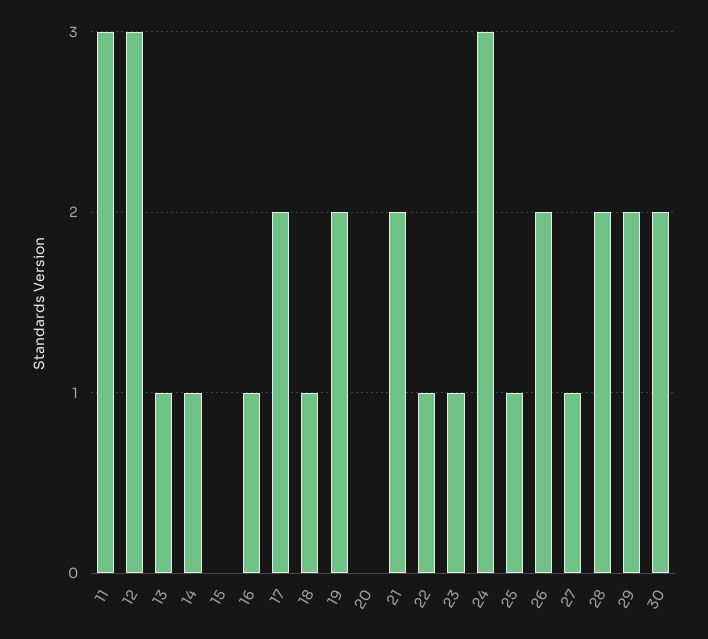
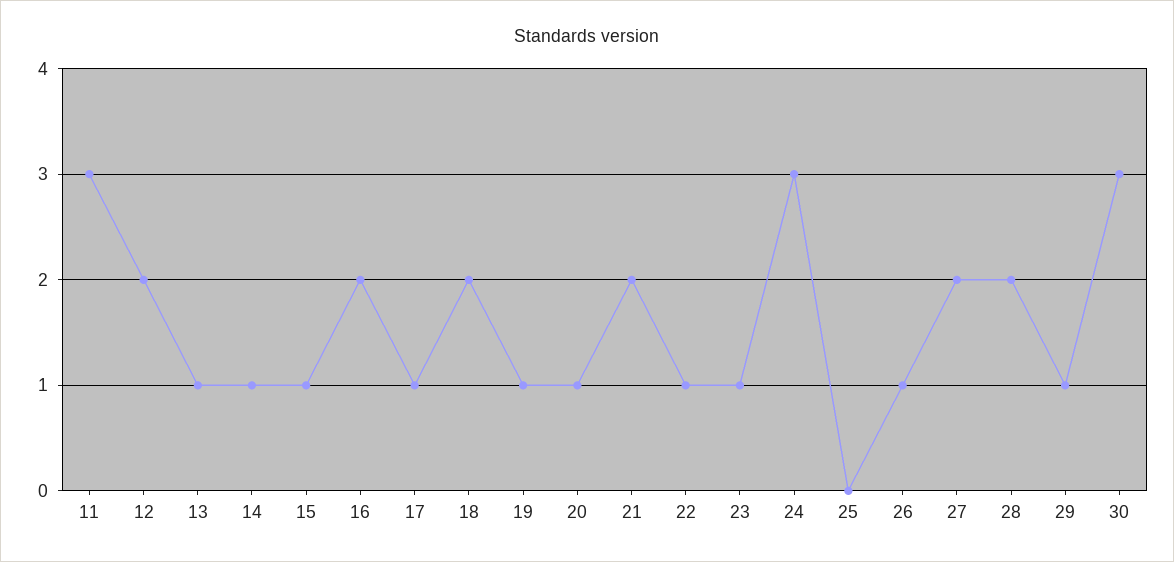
  {
    "11": 3,
-   "12": 3,
+   "12": 2,
    "13": 1,
    "14": 1,
-   "15": 0,
+   "15": 1,
-   "16": 1,
+   "16": 2,
-   "17": 2,
+   "17": 1,
-   "18": 1,
+   "18": 2,
-   "19": 2,
+   "19": 1,
-   "20": 0,
+   "20": 1,
    "21": 2,
    "22": 1,
    "23": 1,
    "24": 3,
-   "25": 1,
+   "25": 0,
-   "26": 2,
+   "26": 1,
-   "27": 1,
+   "27": 2,
    "28": 2,
-   "29": 2,
+   "29": 1,
-   "30": 2
+   "30": 3
  }

